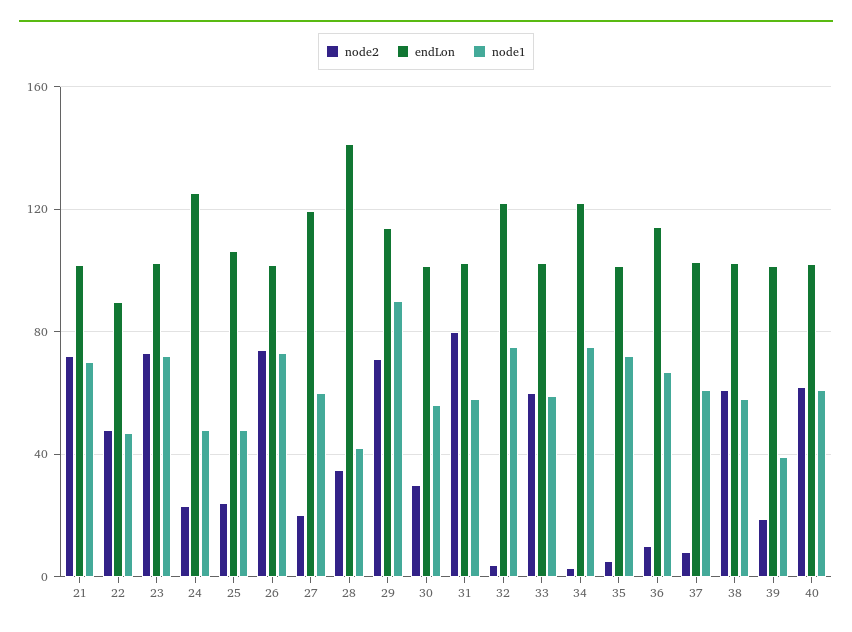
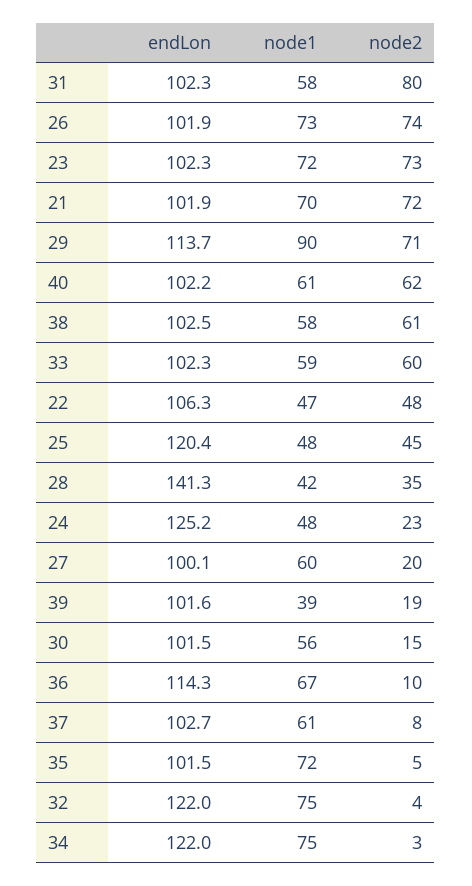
  {
    "node2": {
      "21": 72,
      "22": 48,
      "23": 73,
      "24": 23,
-     "25": 25,
+     "25": 45,
      "26": 74,
      "27": 20,
      "28": 35,
      "29": 71,
-     "30": 30,
+     "30": 15,
      "31": 80,
      "32": 4,
      "33": 60,
      "34": 3,
      "35": 5,
      "36": 10,
      "37": 8,
      "38": 61,
      "39": 19,
      "40": 62
    },
    "endLon": {
      "21": 101.9,
-     "22": 90,
+     "22": 106.3,
      "23": 102.3,
      "24": 125.2,
-     "25": 105,
+     "25": 120.4,
      "26": 101.9,
-     "27": 120,
+     "27": 100.1,
      "28": 141.3,
      "29": 113.7,
      "30": 101.5,
      "31": 102.3,
      "32": 122,
      "33": 102.3,
      "34": 122,
      "35": 101.5,
      "36": 114.3,
      "37": 102.7,
      "38": 102.5,
      "39": 101.6,
      "40": 102.2
    },
    "node1": {
      "21": 70,
      "22": 47,
      "23": 72,
      "24": 48,
      "25": 48,
      "26": 73,
      "27": 60,
      "28": 42,
      "29": 90,
      "30": 56,
      "31": 58,
      "32": 75,
      "33": 59,
      "34": 75,
      "35": 72,
      "36": 67,
      "37": 61,
      "38": 58,
      "39": 39,
      "40": 61
    }
  }

